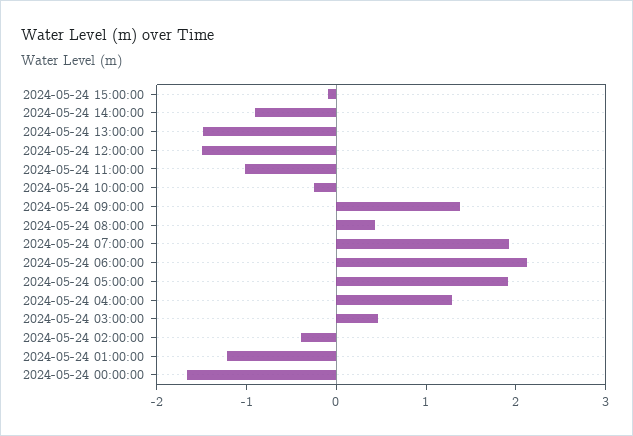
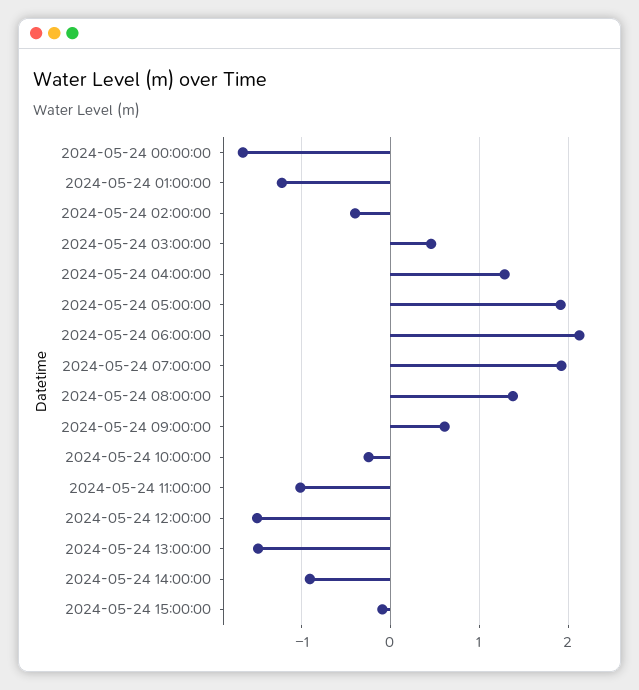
  {
    "2024-05-24 15:00:00": -0.1,
    "2024-05-24 14:00:00": -0.9,
    "2024-05-24 13:00:00": -1.5,
    "2024-05-24 12:00:00": -1.5,
    "2024-05-24 11:00:00": -1,
    "2024-05-24 10:00:00": -0.2,
-   "2024-05-24 09:00:00": 1.4,
+   "2024-05-24 09:00:00": 0.6,
-   "2024-05-24 08:00:00": 0.4,
+   "2024-05-24 08:00:00": 1.4,
    "2024-05-24 07:00:00": 1.9,
    "2024-05-24 06:00:00": 2.1,
    "2024-05-24 05:00:00": 1.9,
    "2024-05-24 04:00:00": 1.3,
    "2024-05-24 03:00:00": 0.5,
    "2024-05-24 02:00:00": -0.4,
    "2024-05-24 01:00:00": -1.2,
    "2024-05-24 00:00:00": -1.7
  }

